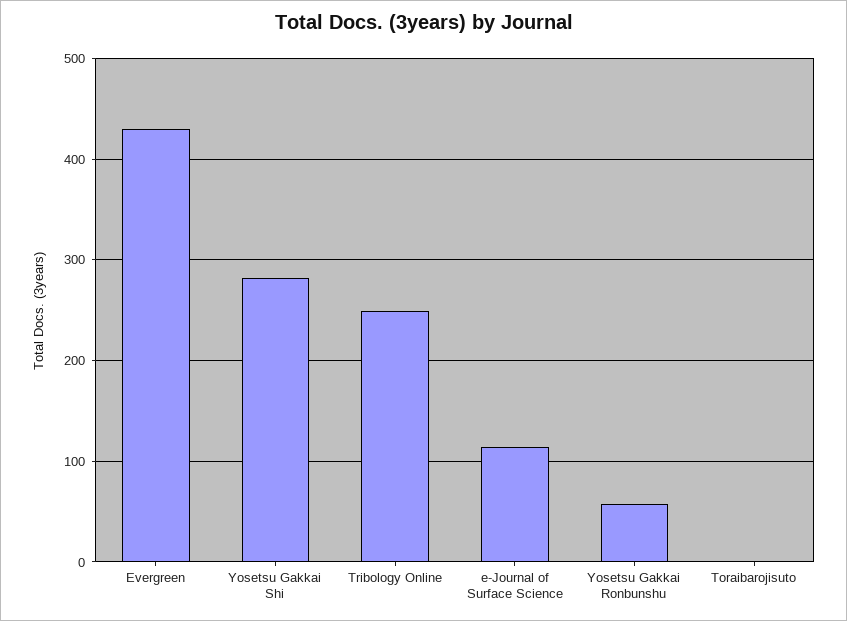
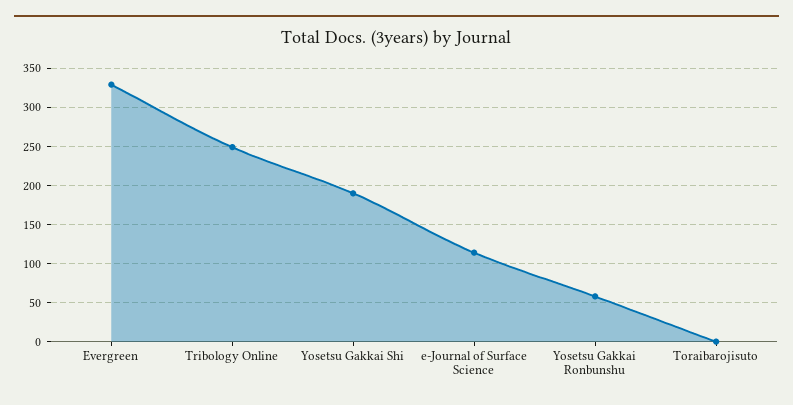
  {
-   "Evergreen": 430,
+   "Evergreen": 330,
-   "Yosetsu Gakkai Shi": 280,
+   "Yosetsu Gakkai Shi": 190,
    "Tribology Online": 250,
    "e-Journal of Surface Science": 110,
    "Yosetsu Gakkai Ronbunshu": 60,
    "Toraibarojisuto": 0
  }

